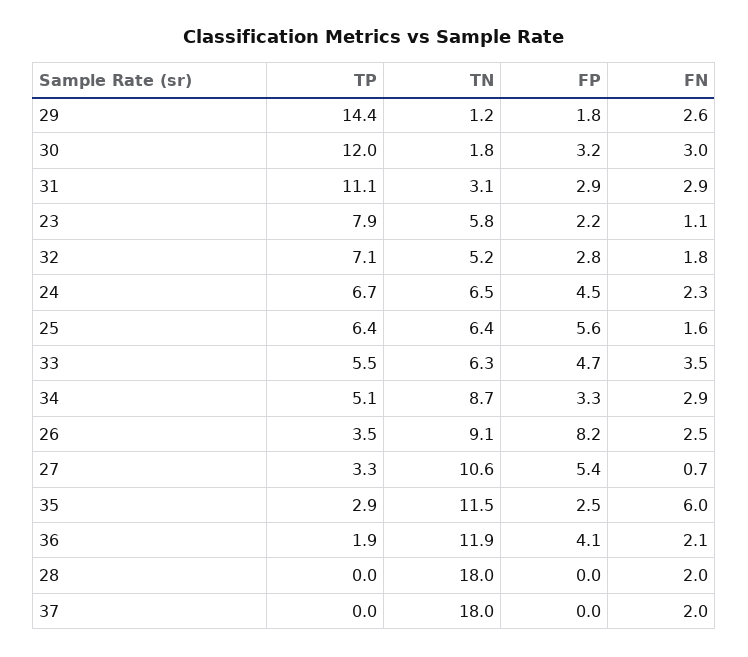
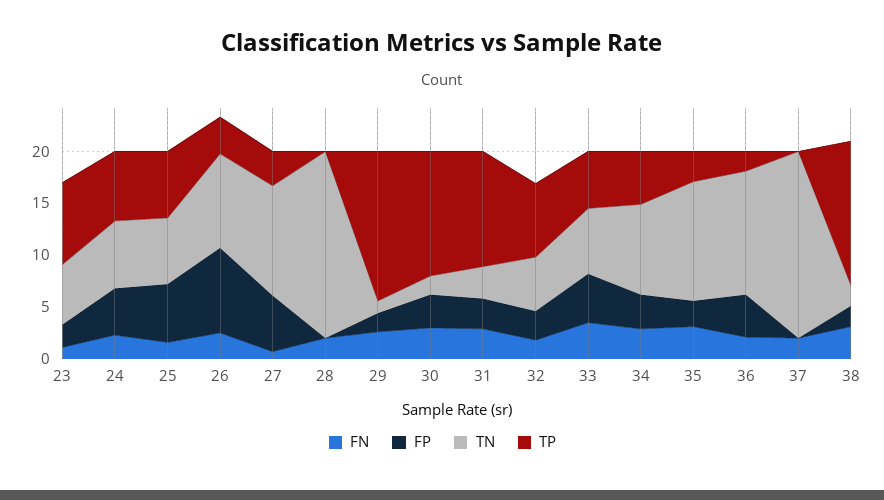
  {
    "TP": {
      "29": 14.4,
      "30": 12,
      "31": 11.1,
      "23": 7.9,
      "32": 7.1,
      "24": 6.7,
      "25": 6.4,
      "33": 5.5,
      "34": 5.1,
      "26": 3.5,
      "27": 3.3,
      "35": 2.9,
      "36": 1.9,
      "28": 0,
-     "37": 0
+     "37": 0,
+     "38": 14
    },
    "TN": {
      "29": 1.2,
      "30": 1.8,
      "31": 3.1,
      "23": 5.8,
      "32": 5.2,
      "24": 6.5,
      "25": 6.4,
      "33": 6.3,
      "34": 8.7,
      "26": 9.1,
      "27": 10.6,
      "35": 11.5,
      "36": 11.9,
      "28": 18,
-     "37": 18
+     "37": 18,
+     "38": 2
    },
    "FP": {
      "29": 1.8,
      "30": 3.2,
      "31": 2.9,
      "23": 2.2,
      "32": 2.8,
      "24": 4.5,
      "25": 5.6,
      "33": 4.7,
      "34": 3.3,
      "26": 8.2,
      "27": 5.4,
      "35": 2.5,
      "36": 4.1,
      "28": 0,
-     "37": 0
+     "37": 0,
+     "38": 2
    },
    "FN": {
      "29": 2.6,
      "30": 3,
      "31": 2.9,
      "23": 1.1,
      "32": 1.8,
      "24": 2.3,
      "25": 1.6,
      "33": 3.5,
      "34": 2.9,
      "26": 2.5,
      "27": 0.7,
-     "35": 6,
+     "35": 3,
      "36": 2.1,
      "28": 2,
-     "37": 2
+     "37": 2,
+     "38": 3
    }
  }

